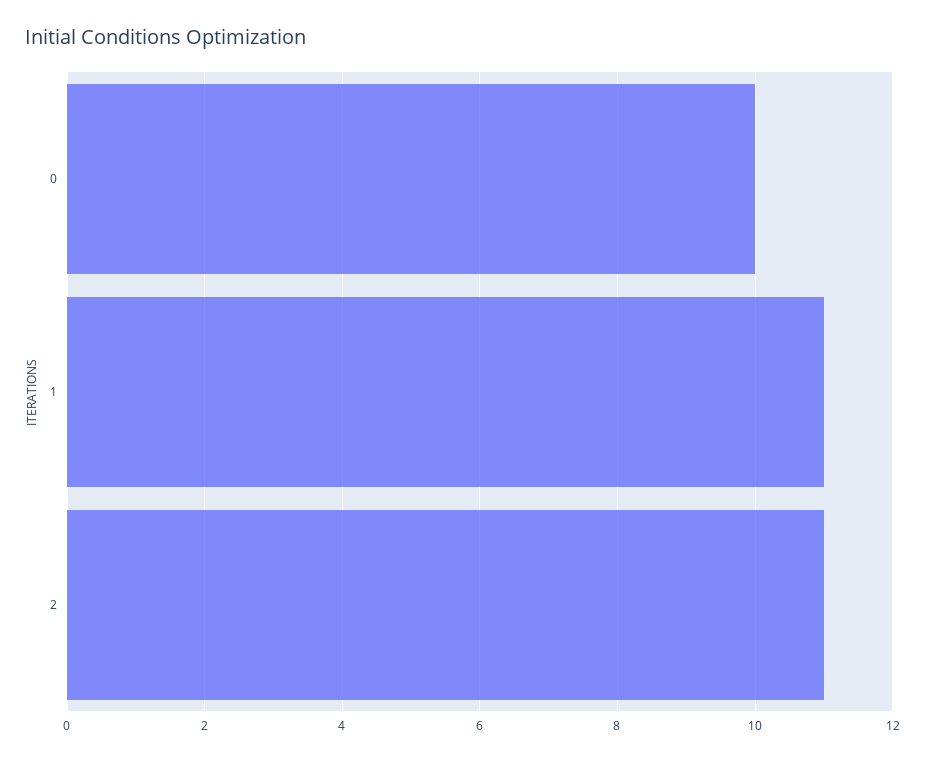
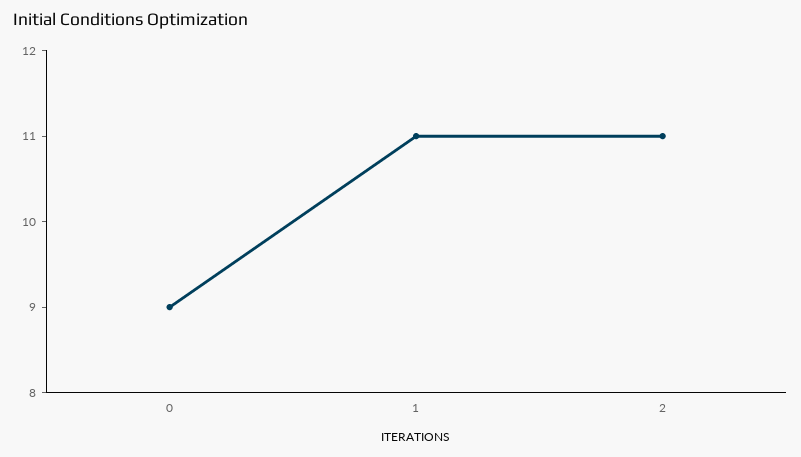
  {
-   "0": 10,
+   "0": 9,
    "1": 11,
    "2": 11
  }

